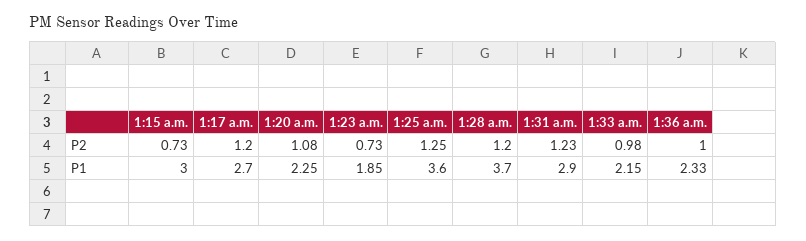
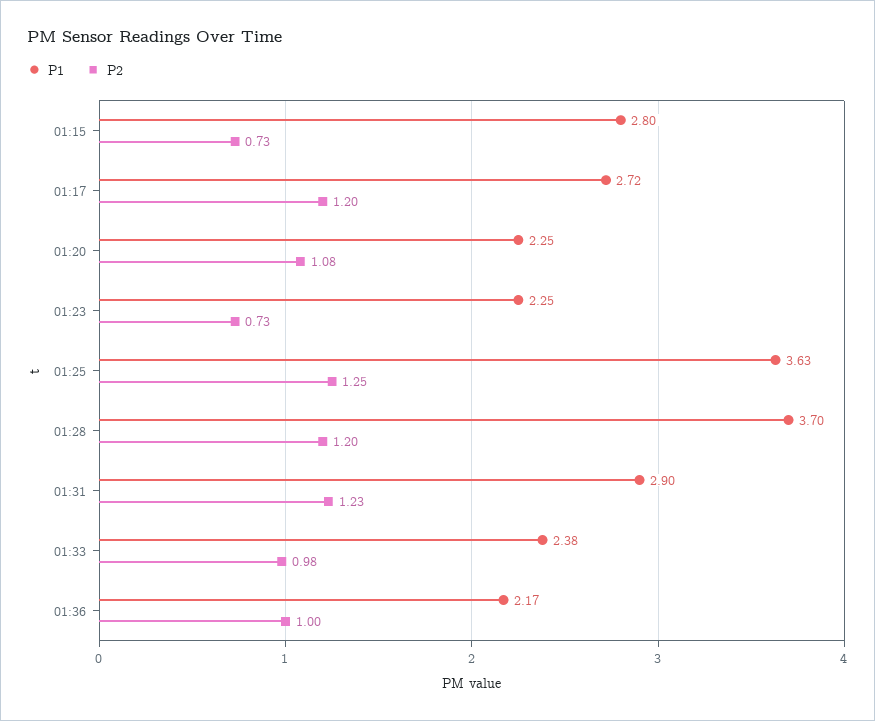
  {
    "P2": {
      "1:15 a.m.": 0.73,
      "1:17 a.m.": 1.2,
      "1:20 a.m.": 1.08,
      "1:23 a.m.": 0.73,
      "1:25 a.m.": 1.25,
      "1:28 a.m.": 1.2,
      "1:31 a.m.": 1.23,
      "1:33 a.m.": 0.98,
      "1:36 a.m.": 1
    },
    "P1": {
-     "1:15 a.m.": 3,
+     "1:15 a.m.": 2.8,
-     "1:17 a.m.": 2.7,
+     "1:17 a.m.": 2.72,
      "1:20 a.m.": 2.25,
-     "1:23 a.m.": 1.85,
+     "1:23 a.m.": 2.25,
-     "1:25 a.m.": 3.6,
+     "1:25 a.m.": 3.63,
      "1:28 a.m.": 3.7,
      "1:31 a.m.": 2.9,
-     "1:33 a.m.": 2.15,
+     "1:33 a.m.": 2.38,
-     "1:36 a.m.": 2.33
+     "1:36 a.m.": 2.17
    }
  }

